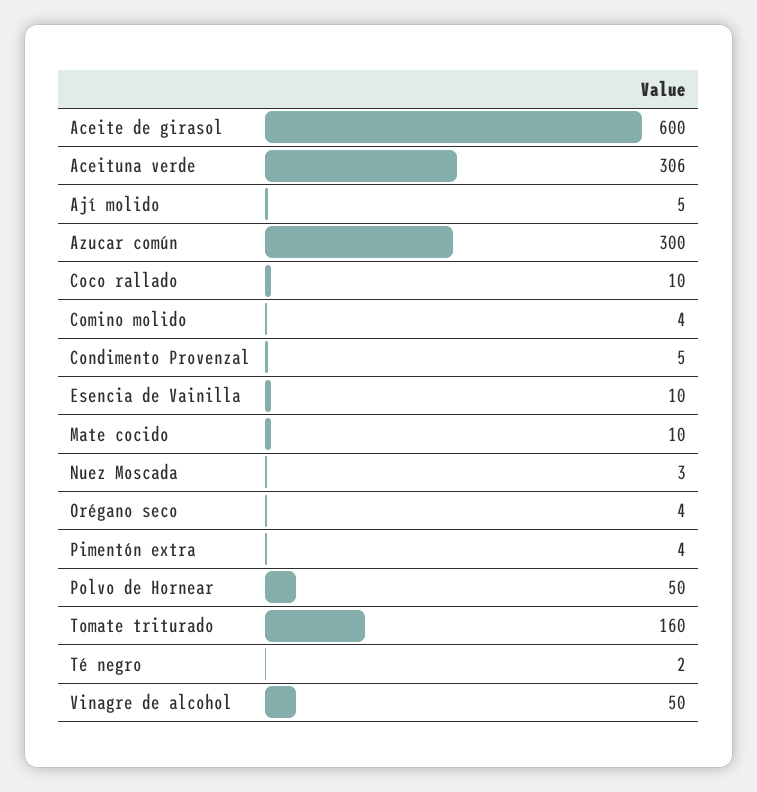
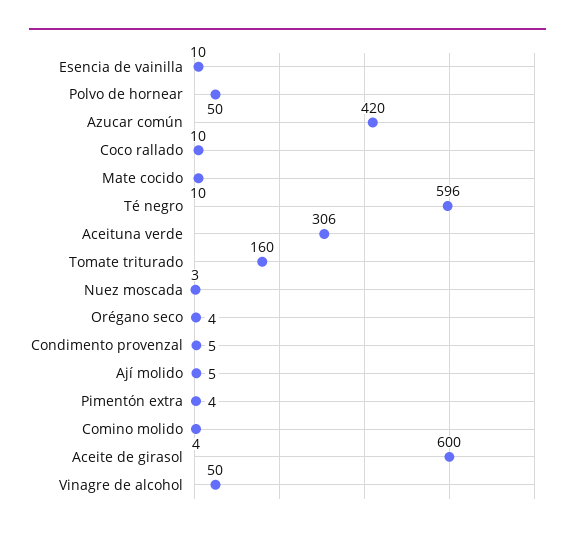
  {
    "Aceite de girasol": 600,
    "Aceituna verde": 306,
    "Ají molido": 5,
-   "Azucar común": 300,
+   "Azucar común": 420,
    "Coco rallado": 10,
    "Comino molido": 4,
    "Condimento Provenzal": 5,
    "Esencia de Vainilla": 10,
    "Mate cocido": 10,
    "Nuez Moscada": 3,
    "Orégano seco": 4,
    "Pimentón extra": 4,
    "Polvo de Hornear": 50,
    "Tomate triturado": 160,
-   "Té negro": 2,
+   "Té negro": 596,
    "Vinagre de alcohol": 50
  }

